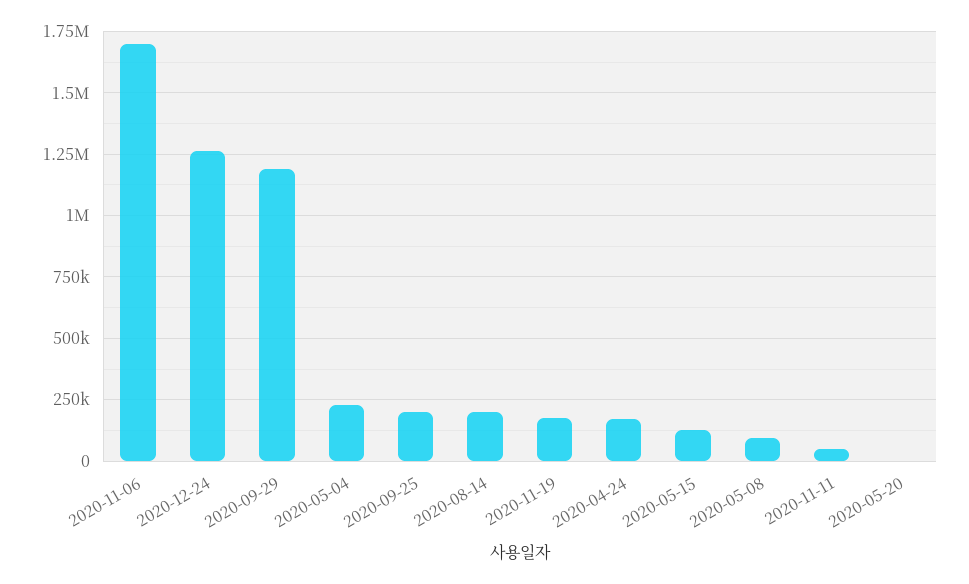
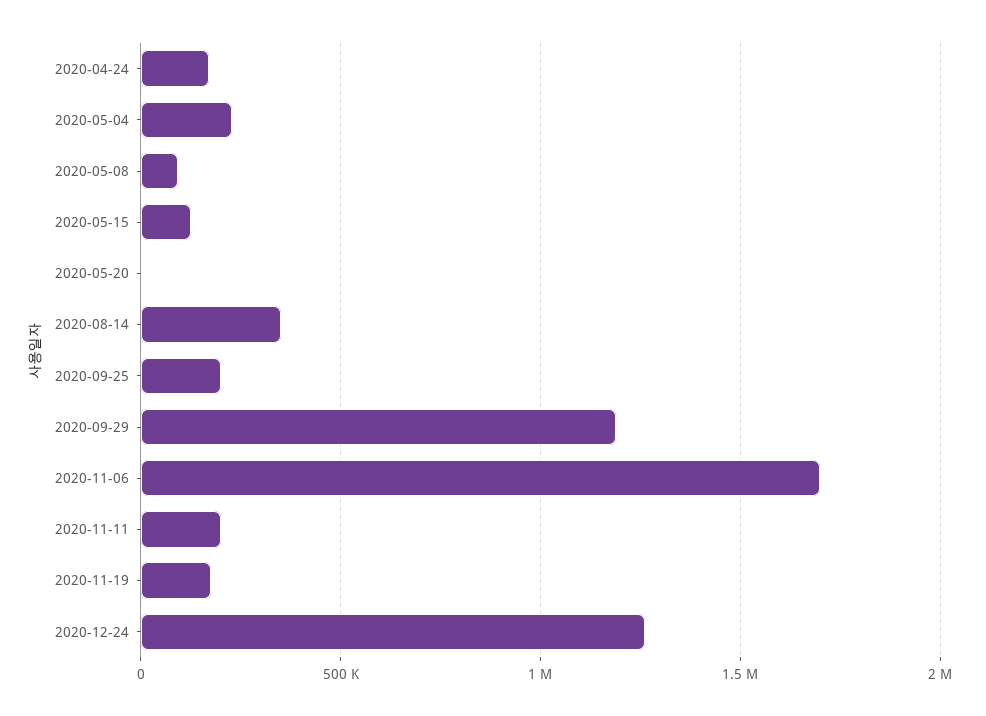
  {
    "2020-11-06": 1700000,
    "2020-12-24": 1250000,
    "2020-09-29": 1200000,
    "2020-05-04": 225000,
    "2020-09-25": 200000,
-   "2020-08-14": 200000,
+   "2020-08-14": 350000,
    "2020-11-19": 175000,
    "2020-04-24": 175000,
    "2020-05-15": 125000,
    "2020-05-08": 100000,
-   "2020-11-11": 50000,
+   "2020-11-11": 200000,
    "2020-05-20": 0
  }

